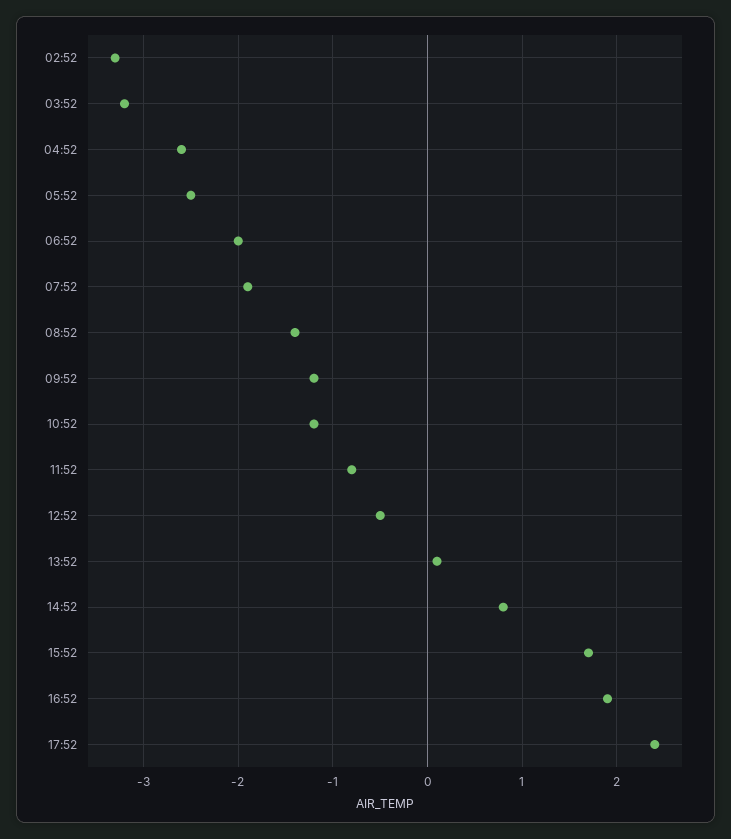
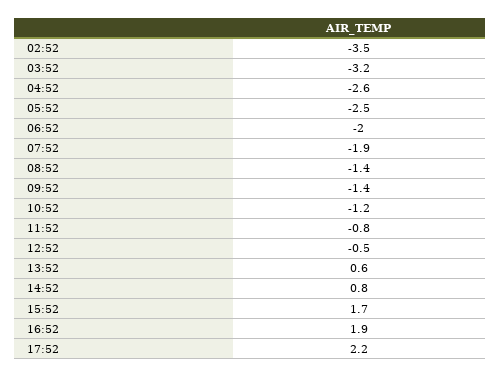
  {
-   "02:52": -3.3,
+   "02:52": -3.5,
    "03:52": -3.2,
    "04:52": -2.6,
    "05:52": -2.5,
    "06:52": -2,
    "07:52": -1.9,
    "08:52": -1.4,
-   "09:52": -1.2,
+   "09:52": -1.4,
    "10:52": -1.2,
    "11:52": -0.8,
    "12:52": -0.5,
-   "13:52": 0.1,
+   "13:52": 0.6,
    "14:52": 0.8,
    "15:52": 1.7,
    "16:52": 1.9,
-   "17:52": 2.4
+   "17:52": 2.2
  }

